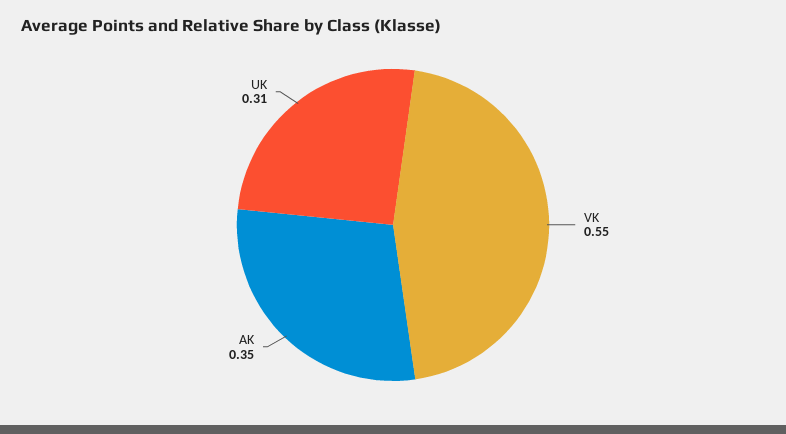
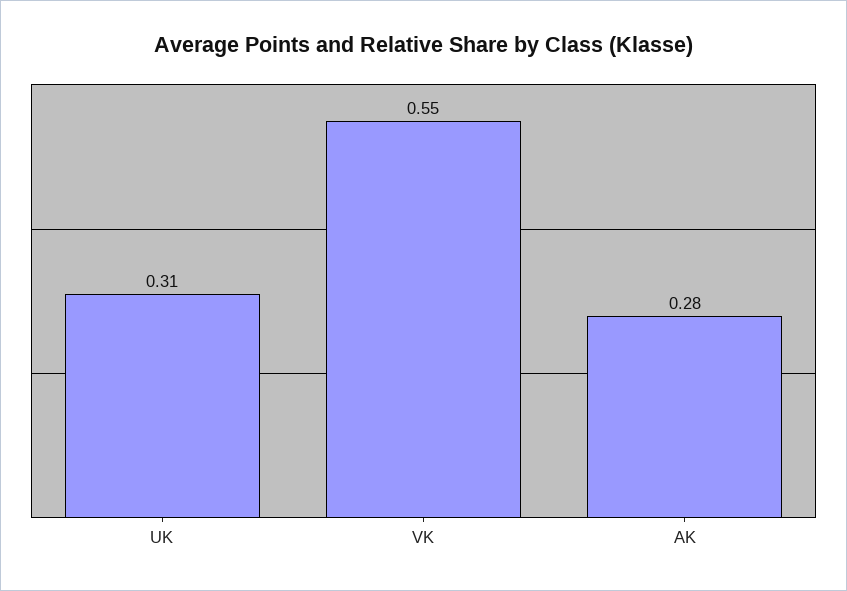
  {
    "VK": 0.55,
-   "AK": 0.35,
+   "AK": 0.28,
    "UK": 0.31
  }

